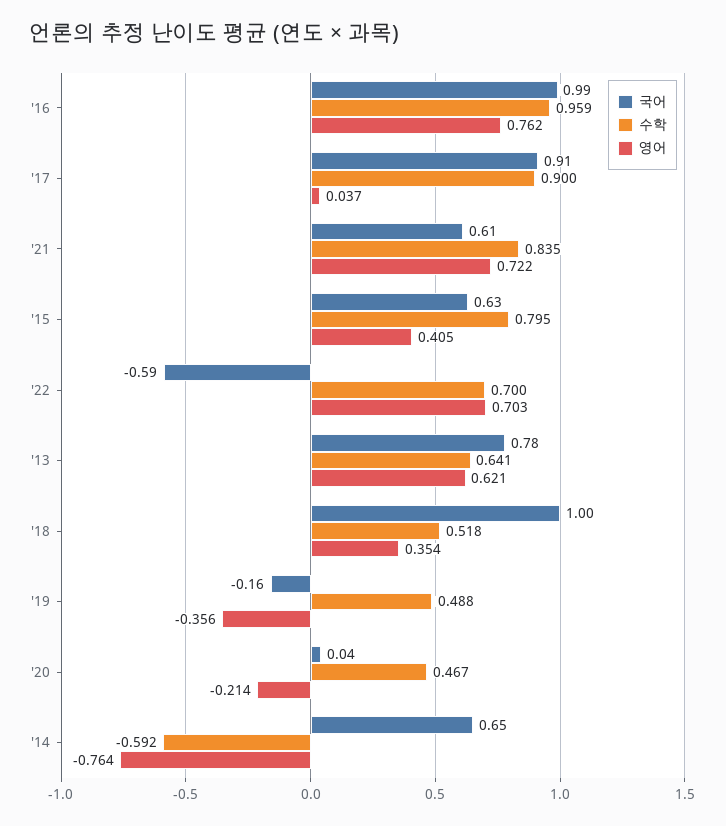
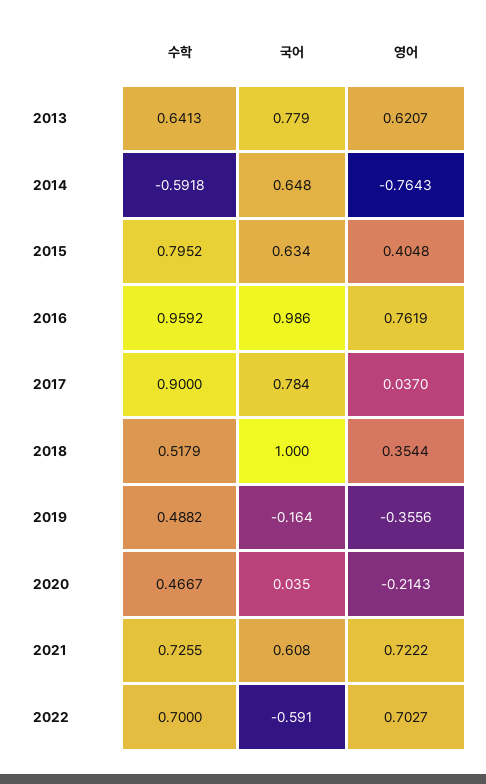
  {
    "국어": {
      "'16": 0.986,
-     "'17": 0.91,
+     "'17": 0.784,
      "'21": 0.608,
      "'15": 0.634,
      "'22": -0.591,
      "'13": 0.779,
      "'18": 1,
      "'19": -0.164,
      "'20": 0.035,
      "'14": 0.648
    },
    "수학": {
      "'16": 0.9592,
      "'17": 0.9,
-     "'21": 0.835,
+     "'21": 0.7255,
      "'15": 0.7952,
      "'22": 0.7,
      "'13": 0.6413,
      "'18": 0.5179,
      "'19": 0.4882,
      "'20": 0.4667,
      "'14": -0.5918
    },
    "영어": {
      "'16": 0.7619,
      "'17": 0.037,
      "'21": 0.7222,
      "'15": 0.4048,
      "'22": 0.7027,
      "'13": 0.6207,
      "'18": 0.3544,
      "'19": -0.3556,
      "'20": -0.2143,
      "'14": -0.7643
    }
  }

